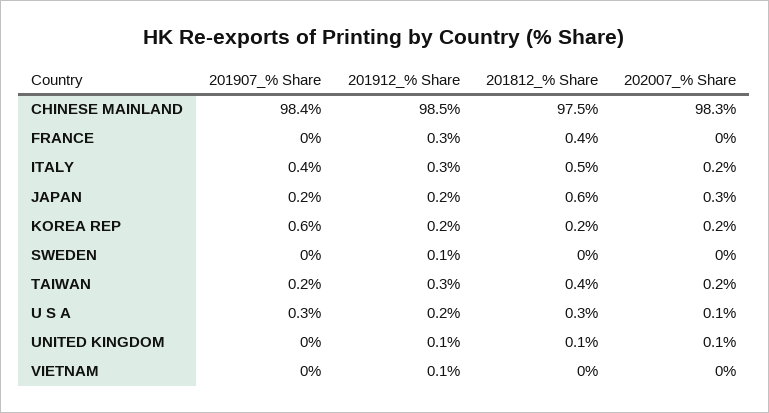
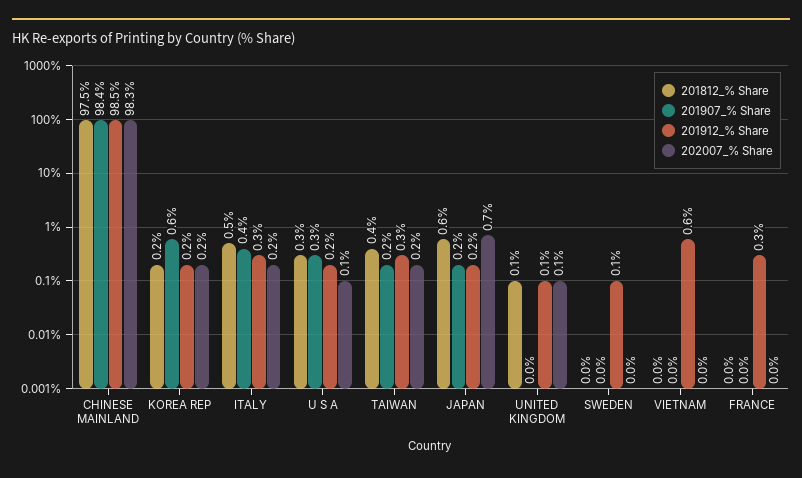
  {
    "201907_% Share": {
      "CHINESE MAINLAND": 98.4,
      "FRANCE": 0,
      "ITALY": 0.4,
      "JAPAN": 0.2,
      "KOREA REP": 0.6,
      "SWEDEN": 0,
      "TAIWAN": 0.2,
      "U S A": 0.3,
      "UNITED KINGDOM": 0,
      "VIETNAM": 0
    },
    "201912_% Share": {
      "CHINESE MAINLAND": 98.5,
      "FRANCE": 0.3,
      "ITALY": 0.3,
      "JAPAN": 0.2,
      "KOREA REP": 0.2,
      "SWEDEN": 0.1,
      "TAIWAN": 0.3,
      "U S A": 0.2,
      "UNITED KINGDOM": 0.1,
-     "VIETNAM": 0.1
+     "VIETNAM": 0.6
    },
    "201812_% Share": {
      "CHINESE MAINLAND": 97.5,
-     "FRANCE": 0.4,
+     "FRANCE": 0,
      "ITALY": 0.5,
      "JAPAN": 0.6,
      "KOREA REP": 0.2,
      "SWEDEN": 0,
      "TAIWAN": 0.4,
      "U S A": 0.3,
      "UNITED KINGDOM": 0.1,
      "VIETNAM": 0
    },
    "202007_% Share": {
      "CHINESE MAINLAND": 98.3,
      "FRANCE": 0,
      "ITALY": 0.2,
-     "JAPAN": 0.3,
+     "JAPAN": 0.7,
      "KOREA REP": 0.2,
      "SWEDEN": 0,
      "TAIWAN": 0.2,
      "U S A": 0.1,
      "UNITED KINGDOM": 0.1,
      "VIETNAM": 0
    }
  }

